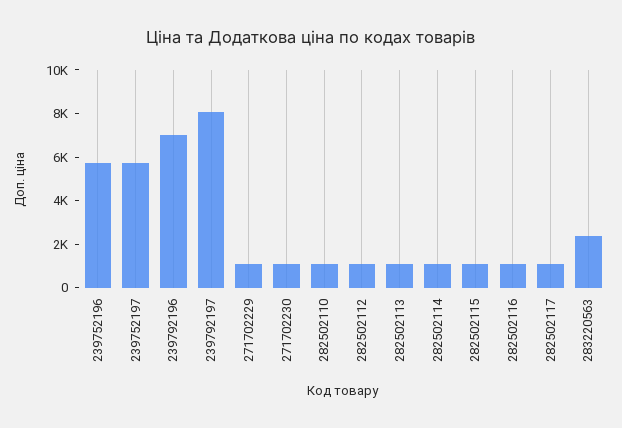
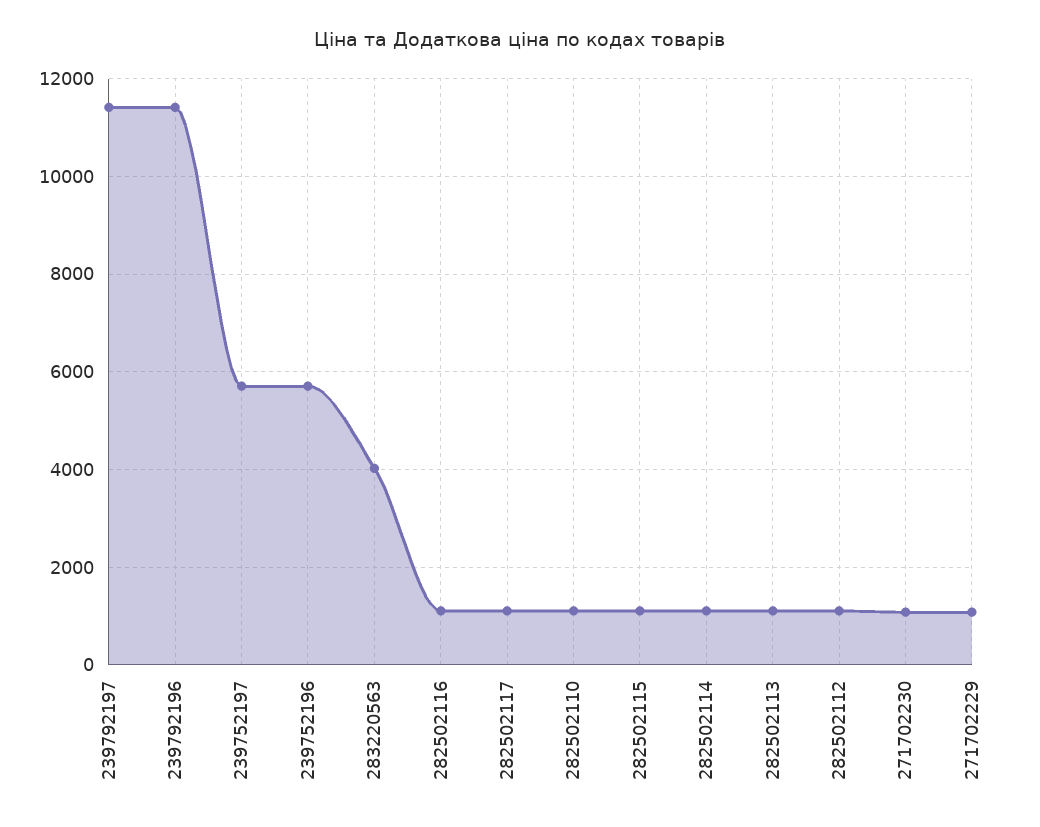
  {
    "239752196": 5800,
    "239752197": 5800,
-   "239792196": 7000,
+   "239792196": 11400,
-   "239792197": 8000,
+   "239792197": 11400,
    "271702229": 1000,
    "271702230": 1000,
    "282502110": 1200,
    "282502112": 1200,
    "282502113": 1200,
    "282502114": 1200,
    "282502115": 1200,
    "282502116": 1200,
    "282502117": 1200,
-   "283220563": 2500
+   "283220563": 4000
  }

